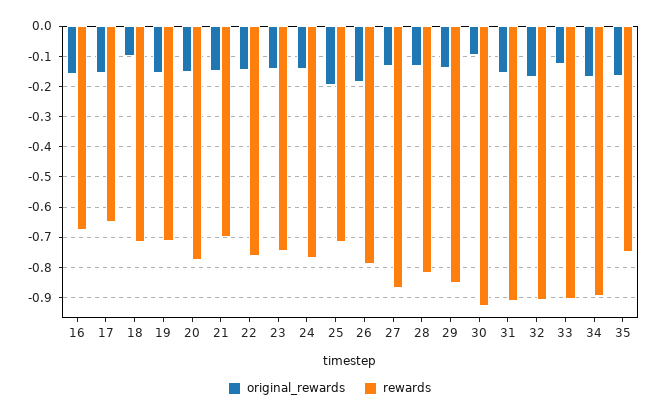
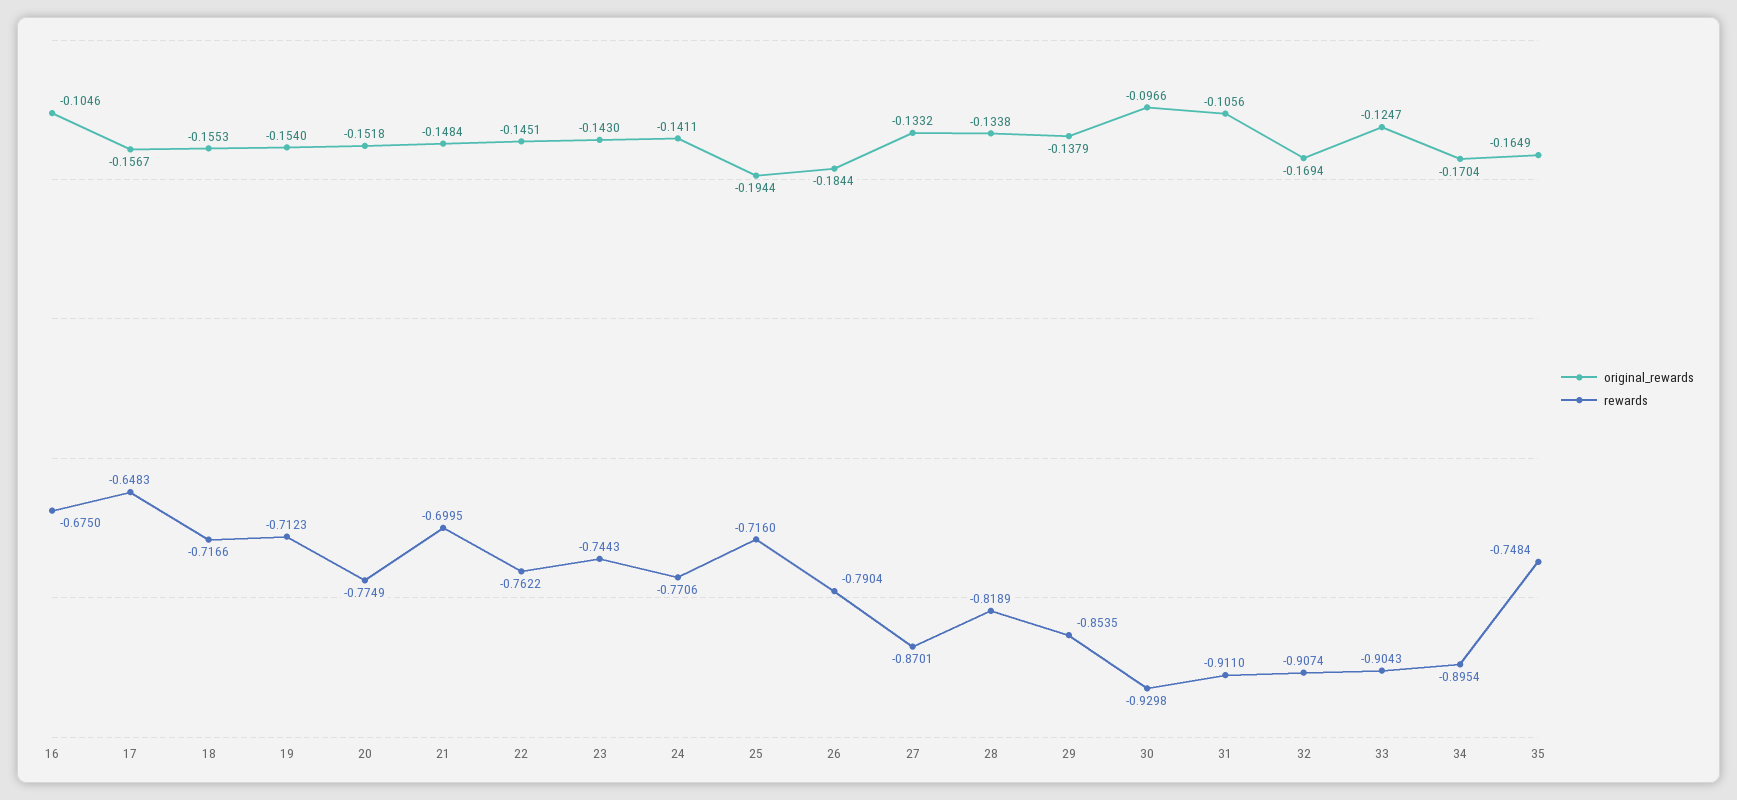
  {
    "original_rewards": {
-     "16": -0.16,
+     "16": -0.1046,
      "17": -0.1567,
-     "18": -0.1,
+     "18": -0.1553,
      "19": -0.154,
      "20": -0.1518,
      "21": -0.1484,
      "22": -0.1451,
      "23": -0.143,
      "24": -0.1411,
      "25": -0.1944,
      "26": -0.1844,
      "27": -0.1332,
      "28": -0.1338,
      "29": -0.1379,
      "30": -0.0966,
-     "31": -0.16,
+     "31": -0.1056,
      "32": -0.1694,
      "33": -0.1247,
      "34": -0.1704,
      "35": -0.1649
    },
    "rewards": {
      "16": -0.675,
      "17": -0.6483,
      "18": -0.7166,
      "19": -0.7123,
      "20": -0.7749,
      "21": -0.6995,
      "22": -0.7622,
      "23": -0.7443,
      "24": -0.7706,
      "25": -0.716,
      "26": -0.7904,
      "27": -0.8701,
      "28": -0.8189,
      "29": -0.8535,
      "30": -0.9298,
      "31": -0.911,
      "32": -0.9074,
      "33": -0.9043,
      "34": -0.8954,
      "35": -0.7484
    }
  }

